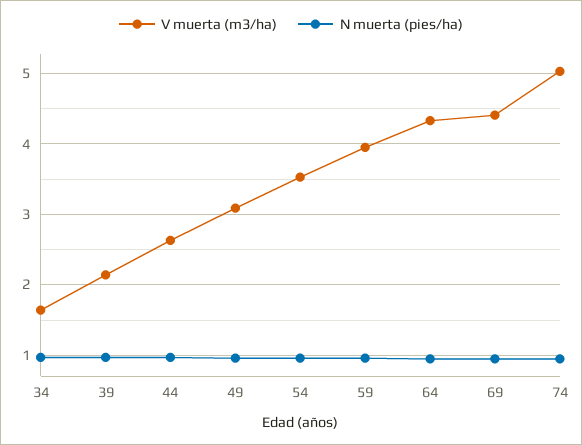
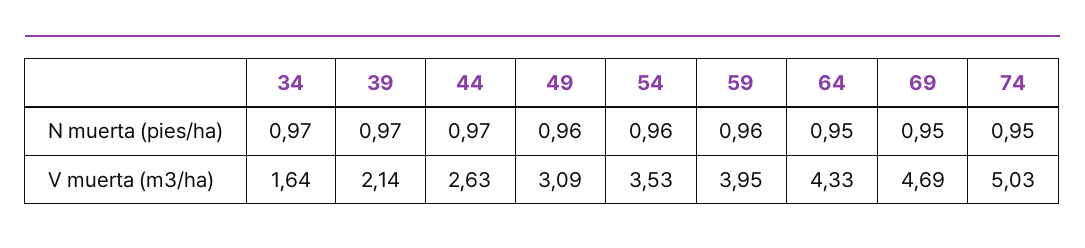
  {
    "V muerta (m3/ha)": {
      "34": 1.64,
      "39": 2.14,
      "44": 2.63,
      "49": 3.09,
      "54": 3.53,
      "59": 3.95,
      "64": 4.33,
-     "69": 4.4,
+     "69": 4.69,
      "74": 5.03
    },
    "N muerta (pies/ha)": {
      "34": 0.97,
      "39": 0.97,
      "44": 0.97,
      "49": 0.96,
      "54": 0.96,
      "59": 0.96,
      "64": 0.95,
      "69": 0.95,
      "74": 0.95
    }
  }

